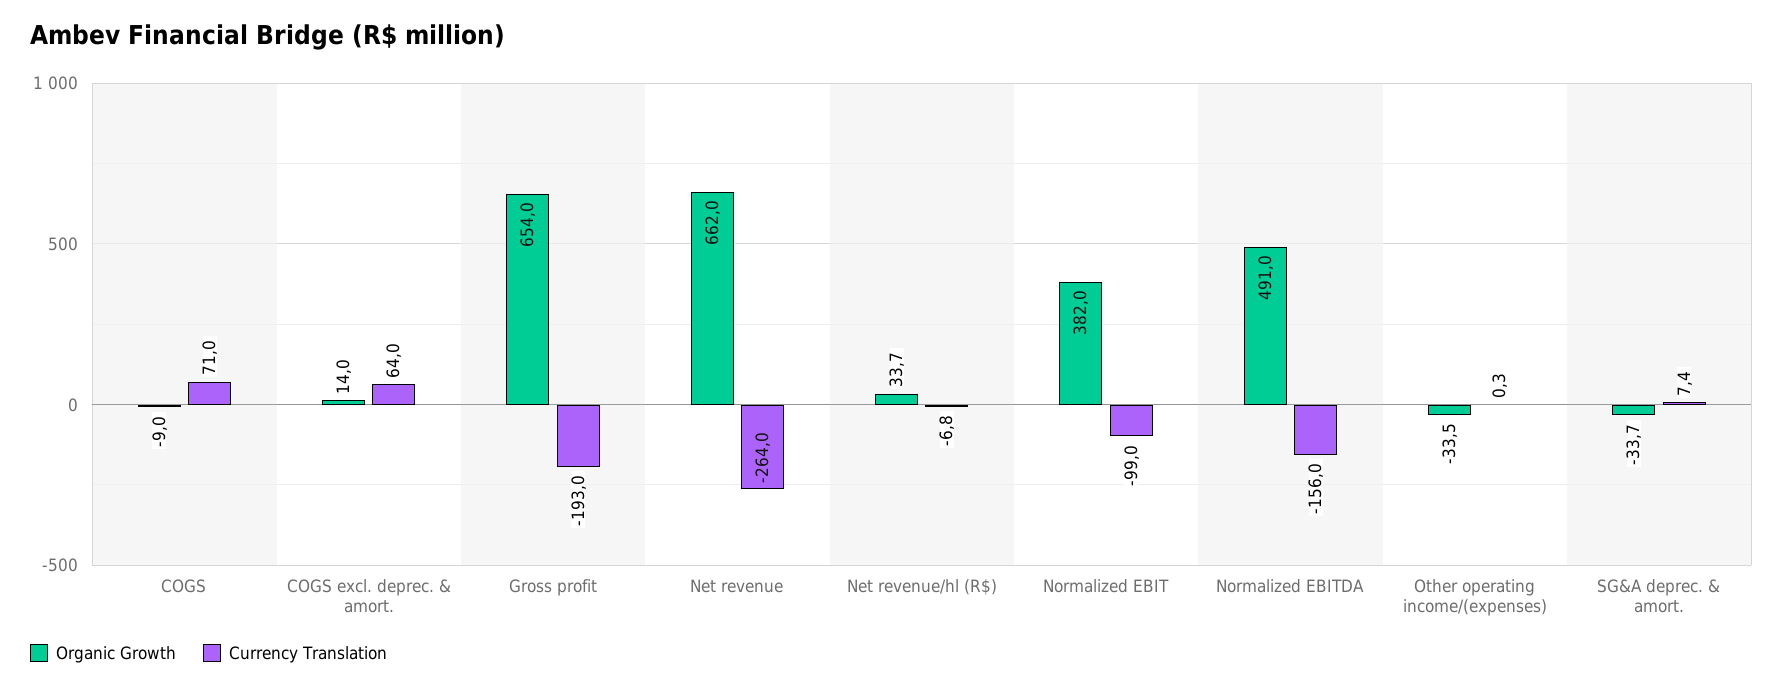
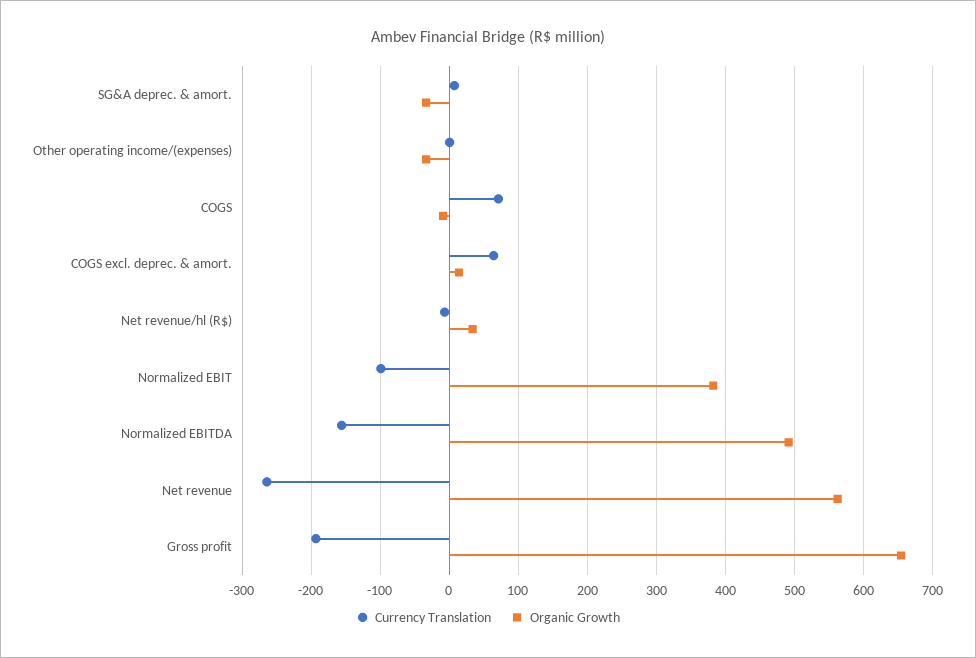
  {
    "Organic Growth": {
      "COGS": -9,
      "COGS excl. deprec. & amort.": 14,
      "Gross profit": 654,
-     "Net revenue": 662,
+     "Net revenue": 560,
      "Net revenue/hl (R$)": 33.7,
      "Normalized EBIT": 382,
      "Normalized EBITDA": 491,
      "Other operating income/(expenses)": -33.5,
      "SG&A deprec. & amort.": -33.7
    },
    "Currency Translation": {
      "COGS": 71,
      "COGS excl. deprec. & amort.": 64,
      "Gross profit": -193,
      "Net revenue": -264,
      "Net revenue/hl (R$)": -6.8,
      "Normalized EBIT": -99,
      "Normalized EBITDA": -156,
      "Other operating income/(expenses)": 0.3,
      "SG&A deprec. & amort.": 7.4
    }
  }

